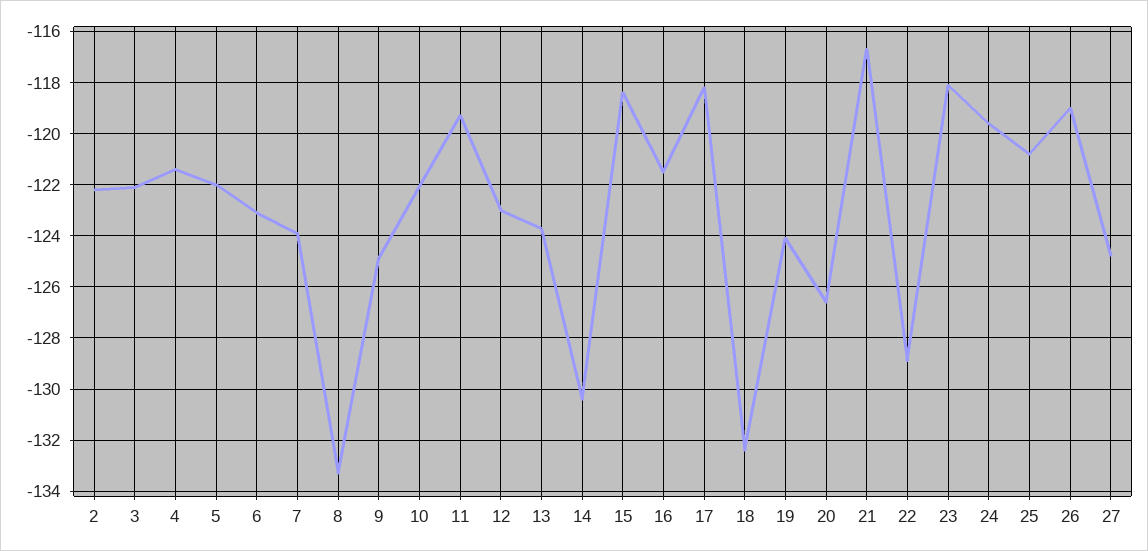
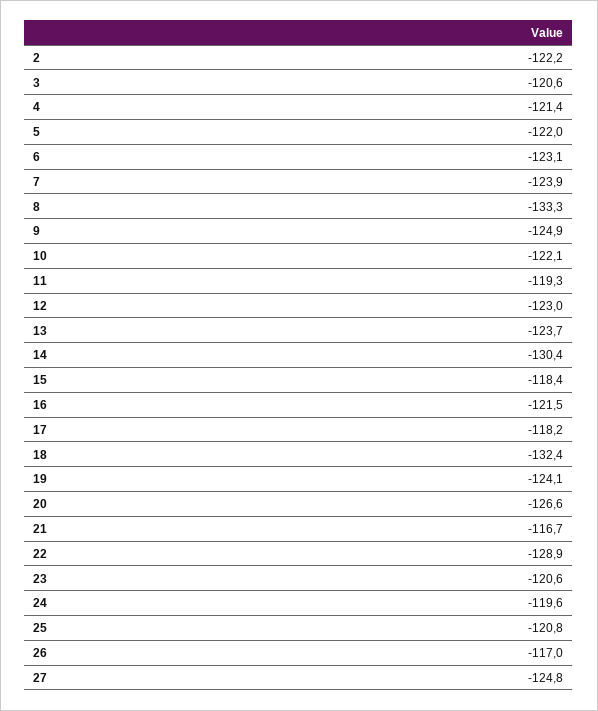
  {
    "2": -122.2,
-   "3": -122,
+   "3": -120.6,
    "4": -121.4,
    "5": -122,
    "6": -123.1,
    "7": -123.9,
    "8": -133.3,
    "9": -124.9,
    "10": -122.1,
    "11": -119.3,
    "12": -123,
    "13": -123.7,
    "14": -130.4,
    "15": -118.4,
    "16": -121.5,
    "17": -118.2,
    "18": -132.4,
    "19": -124.1,
    "20": -126.6,
    "21": -116.7,
    "22": -128.9,
-   "23": -118,
+   "23": -120.6,
    "24": -119.6,
    "25": -120.8,
-   "26": -119,
+   "26": -117,
    "27": -124.8
  }

